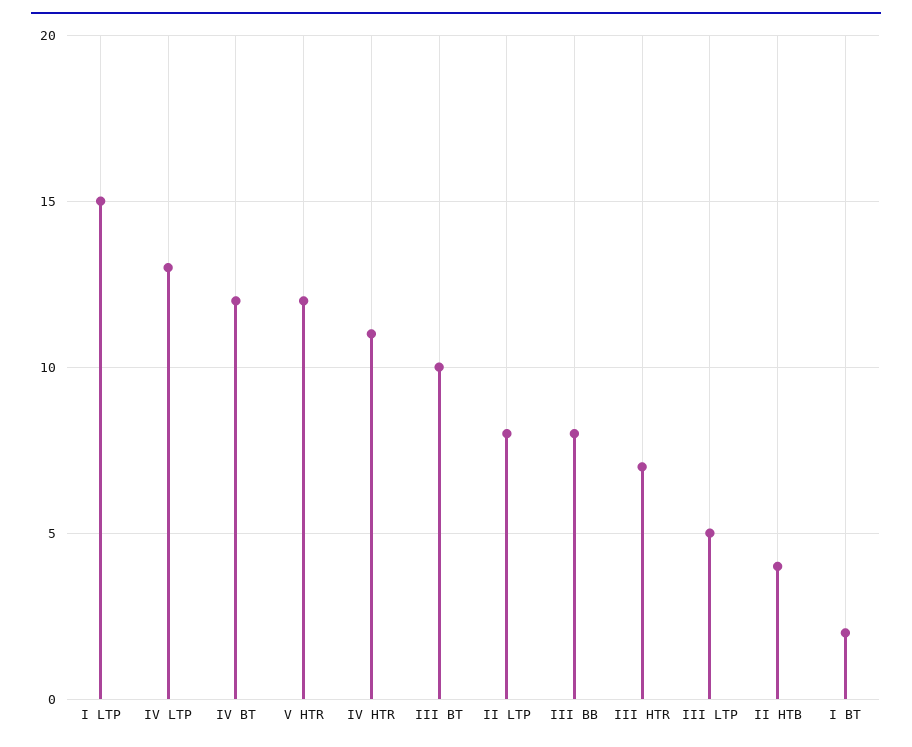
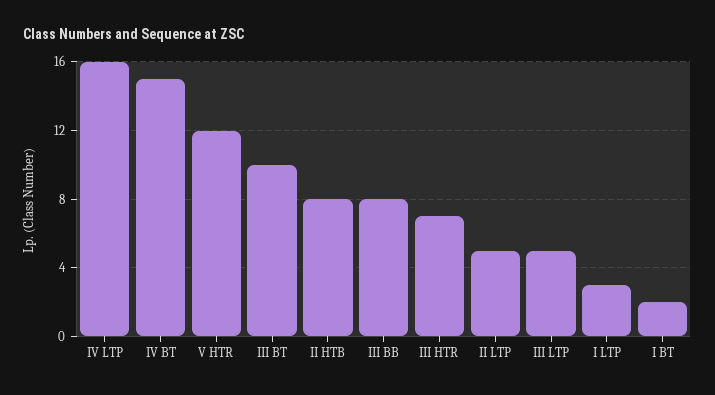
  {
-   "I LTP": 15,
+   "I LTP": 3,
-   "IV LTP": 13,
+   "IV LTP": 16,
-   "IV BT": 12,
+   "IV BT": 15,
    "V HTR": 12,
-   "IV HTR": 11,
    "III BT": 10,
-   "II LTP": 8,
+   "II LTP": 5,
    "III BB": 8,
    "III HTR": 7,
    "III LTP": 5,
-   "II HTB": 4,
+   "II HTB": 8,
    "I BT": 2
  }

